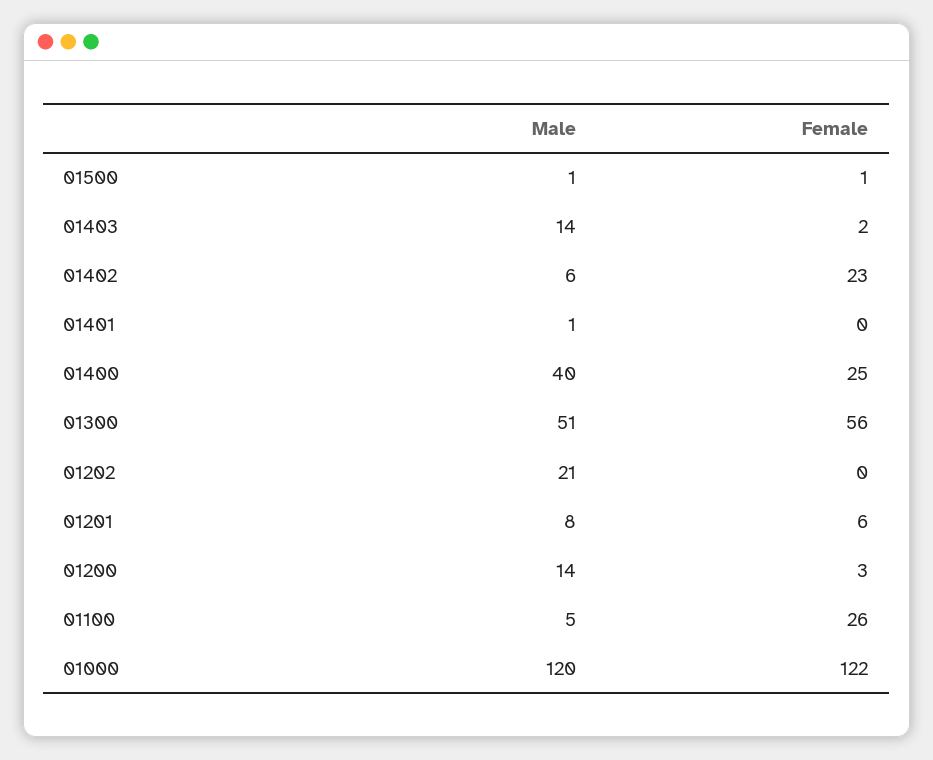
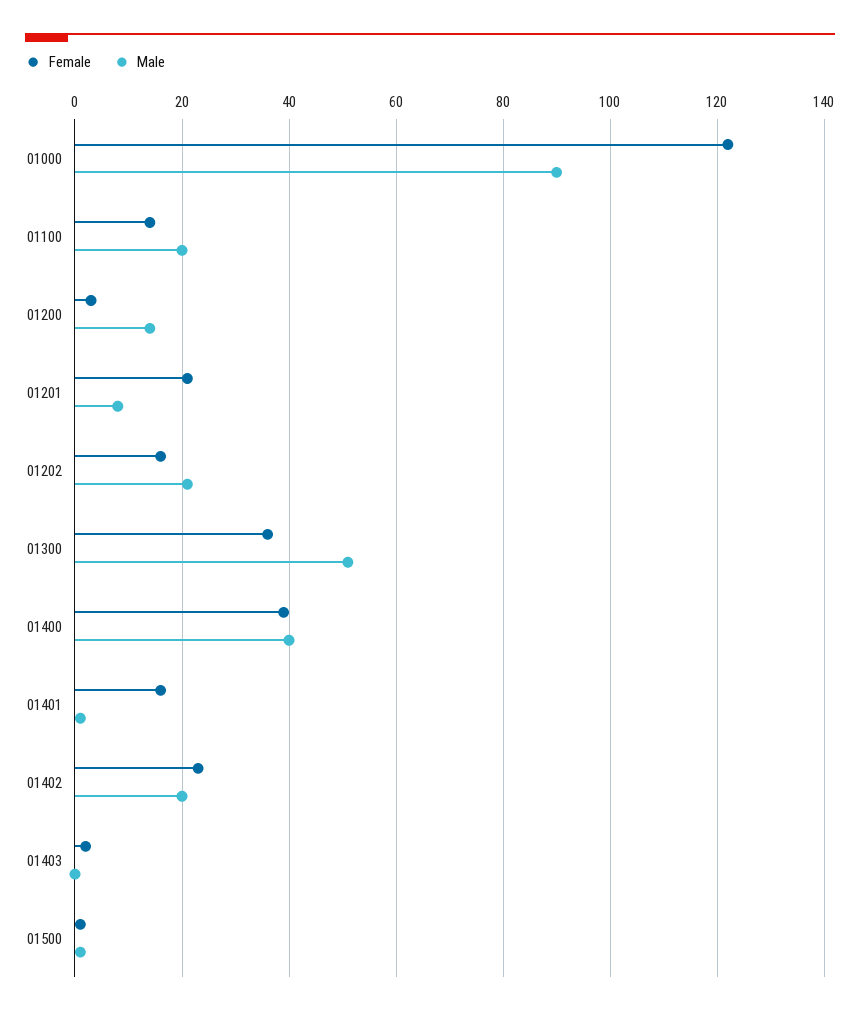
  {
    "Male": {
      "01500": 1,
-     "01403": 14,
+     "01403": 0,
-     "01402": 6,
+     "01402": 20,
      "01401": 1,
      "01400": 40,
      "01300": 51,
      "01202": 21,
      "01201": 8,
      "01200": 14,
-     "01100": 5,
+     "01100": 20,
-     "01000": 120
+     "01000": 90
    },
    "Female": {
      "01500": 1,
      "01403": 2,
      "01402": 23,
-     "01401": 0,
+     "01401": 15,
-     "01400": 25,
+     "01400": 40,
-     "01300": 56,
+     "01300": 35,
-     "01202": 0,
+     "01202": 15,
-     "01201": 6,
+     "01201": 20,
      "01200": 3,
-     "01100": 26,
+     "01100": 15,
      "01000": 122
    }
  }

